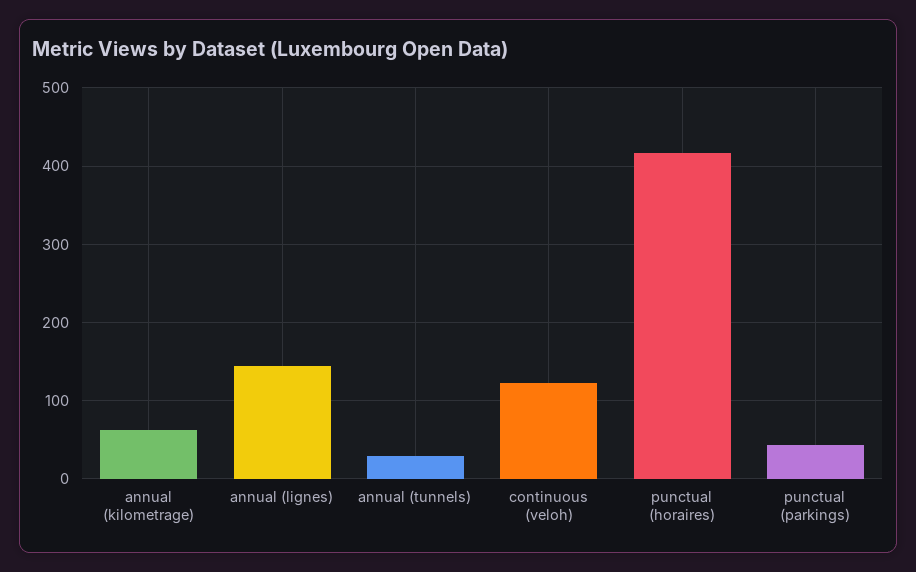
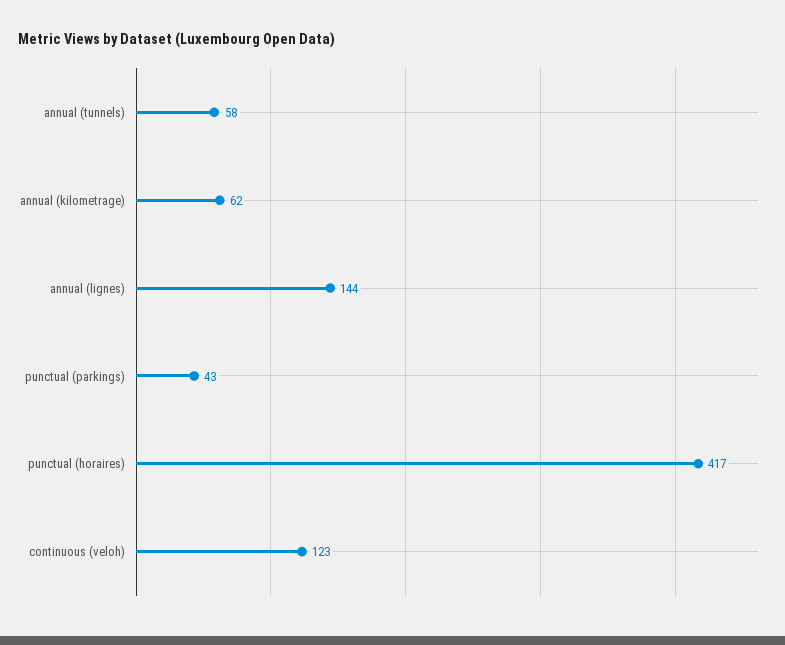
  {
    "annual (kilometrage)": 62,
    "annual (lignes)": 144,
-   "annual (tunnels)": 30,
+   "annual (tunnels)": 58,
    "continuous (veloh)": 123,
    "punctual (horaires)": 417,
    "punctual (parkings)": 43
  }

